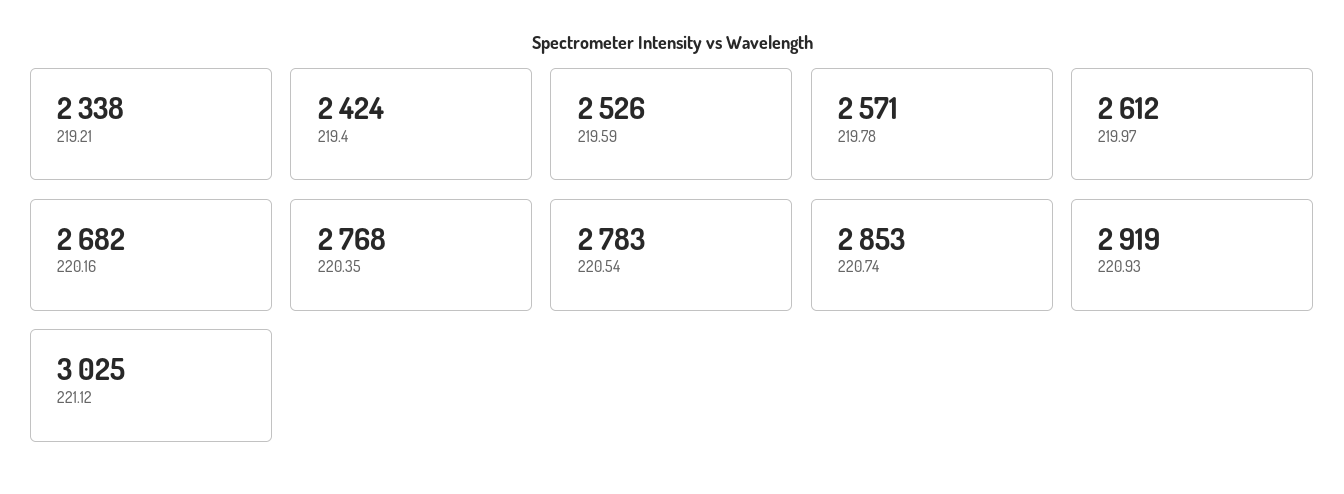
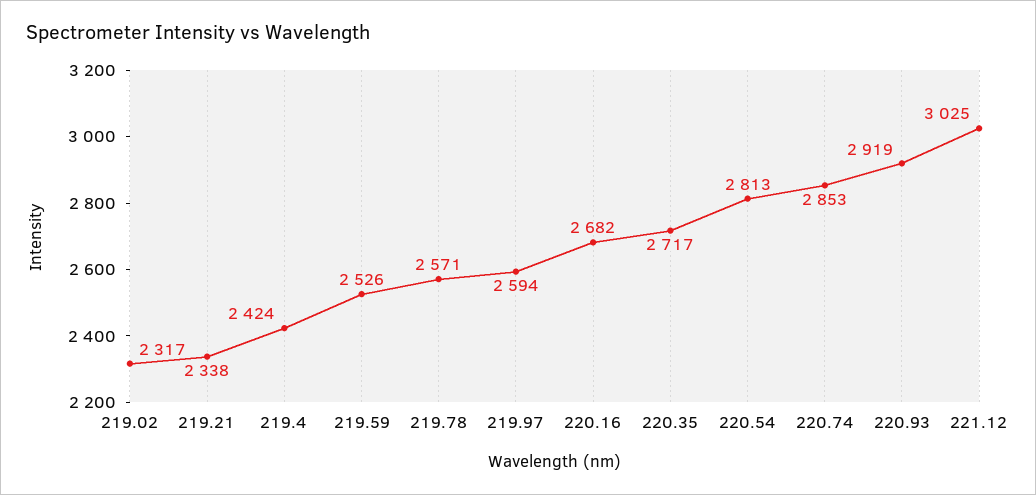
  {
    "219.21": 2338,
    "219.4": 2424,
    "219.59": 2526,
    "219.78": 2571,
-   "219.97": 2612,
+   "219.97": 2594,
    "220.16": 2682,
-   "220.35": 2768,
+   "220.35": 2717,
-   "220.54": 2783,
+   "220.54": 2813,
    "220.74": 2853,
    "220.93": 2919,
-   "221.12": 3025
+   "221.12": 3025,
+   "219.02": 2317
  }

